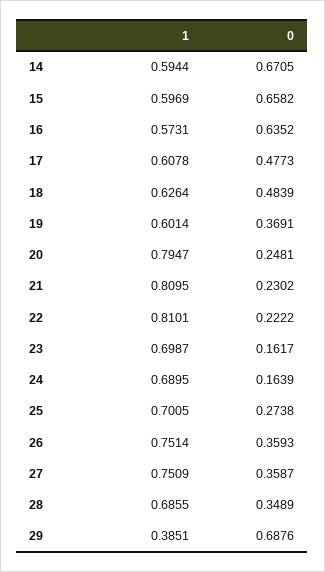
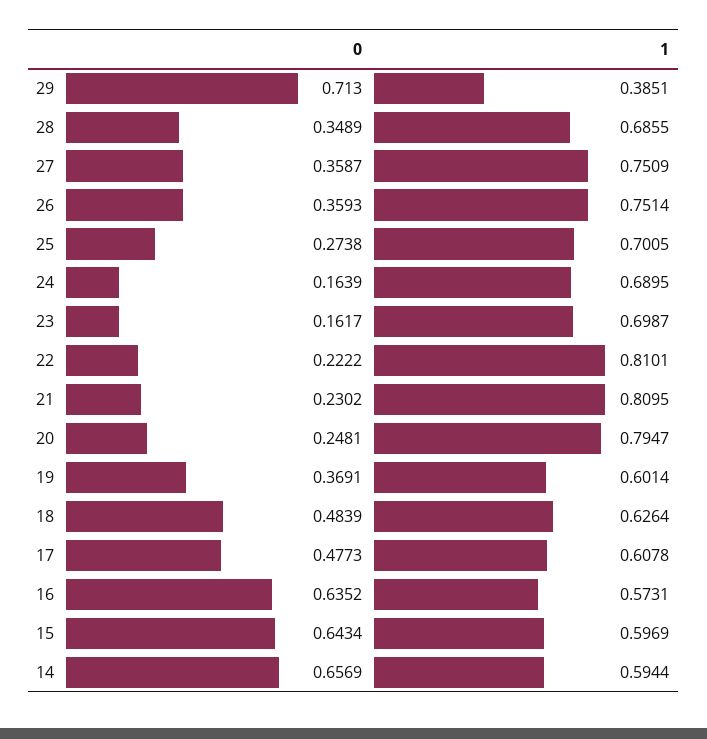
  {
    "1": {
      "14": 0.5944,
      "15": 0.5969,
      "16": 0.5731,
      "17": 0.6078,
      "18": 0.6264,
      "19": 0.6014,
      "20": 0.7947,
      "21": 0.8095,
      "22": 0.8101,
      "23": 0.6987,
      "24": 0.6895,
      "25": 0.7005,
      "26": 0.7514,
      "27": 0.7509,
      "28": 0.6855,
      "29": 0.3851
    },
    "0": {
-     "14": 0.6705,
+     "14": 0.6569,
-     "15": 0.6582,
+     "15": 0.6434,
      "16": 0.6352,
      "17": 0.4773,
      "18": 0.4839,
      "19": 0.3691,
      "20": 0.2481,
      "21": 0.2302,
      "22": 0.2222,
      "23": 0.1617,
      "24": 0.1639,
      "25": 0.2738,
      "26": 0.3593,
      "27": 0.3587,
      "28": 0.3489,
-     "29": 0.6876
+     "29": 0.713
    }
  }

